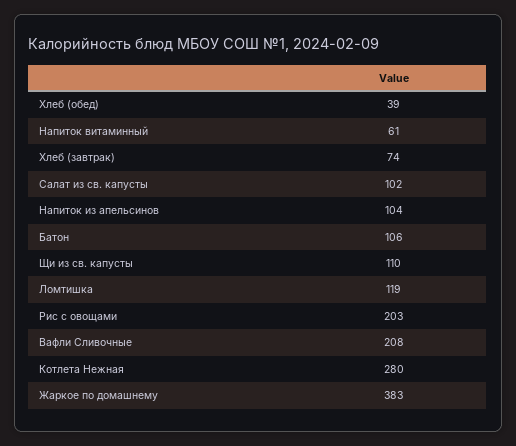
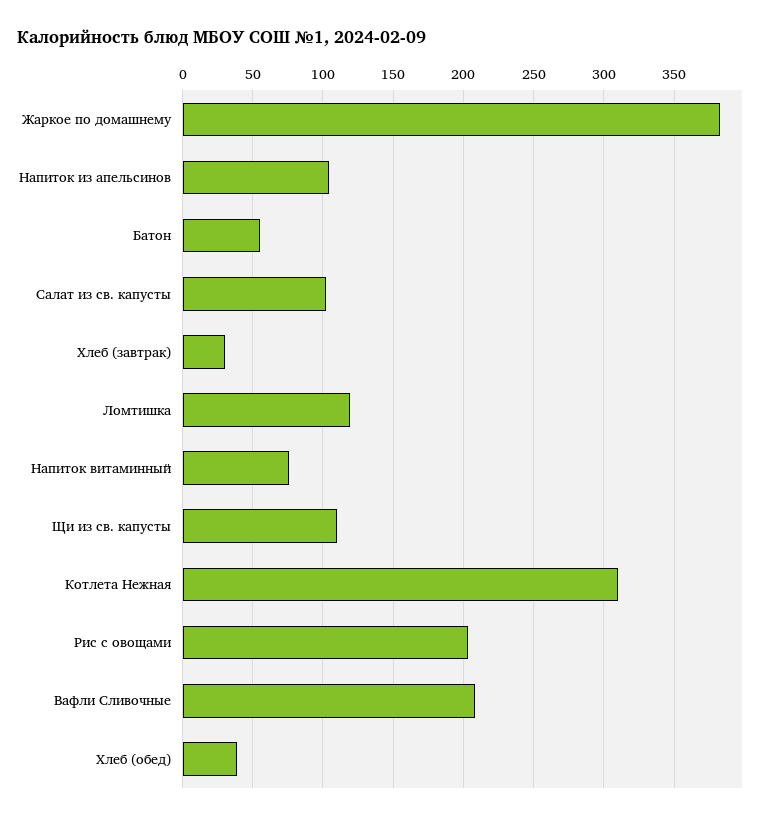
  {
    "Хлеб (обед)": 39,
-   "Напиток витаминный": 61,
+   "Напиток витаминный": 75,
-   "Хлеб (завтрак)": 74,
+   "Хлеб (завтрак)": 30,
    "Салат из св. капусты": 102,
    "Напиток из апельсинов": 104,
-   "Батон": 106,
+   "Батон": 55,
    "Щи из св. капусты": 110,
    "Ломтишка": 119,
    "Рис с овощами": 203,
    "Вафли Сливочные": 208,
-   "Котлета Нежная": 280,
+   "Котлета Нежная": 310,
    "Жаркое по домашнему": 383
  }

